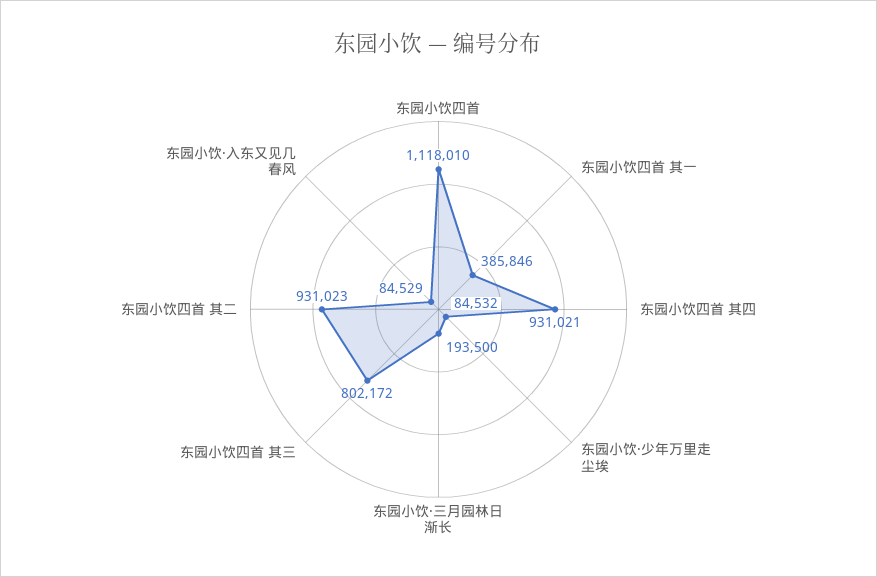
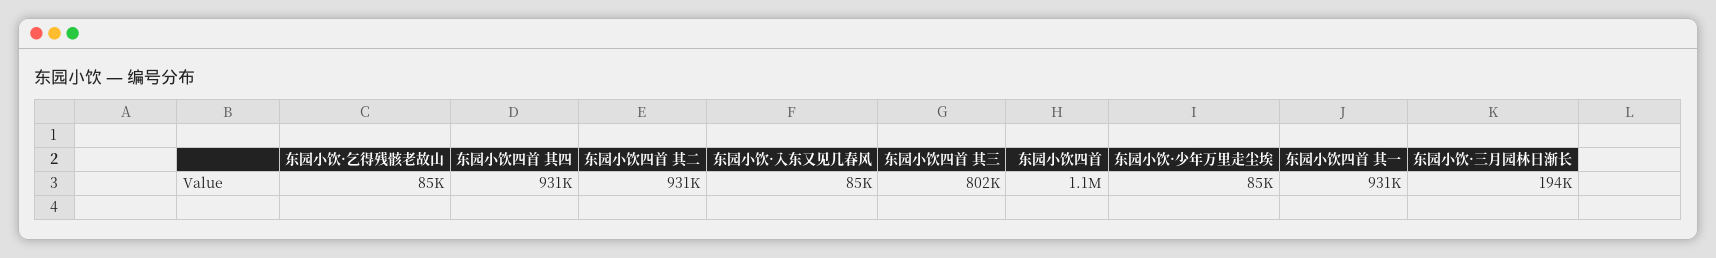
  {
    "东园小饮四首": 1118010,
-   "东园小饮四首 其一": 385846,
+   "东园小饮四首 其一": 931000,
    "东园小饮四首 其四": 931021,
    "东园小饮·少年万里走尘埃": 84532,
    "东园小饮·三月园林日渐长": 193500,
    "东园小饮四首 其三": 802172,
    "东园小饮四首 其二": 931023,
-   "东园小饮·入东又见几春风": 84529
+   "东园小饮·入东又见几春风": 84529,
+   "东园小饮·乞得残骸老故山": 85000
  }

